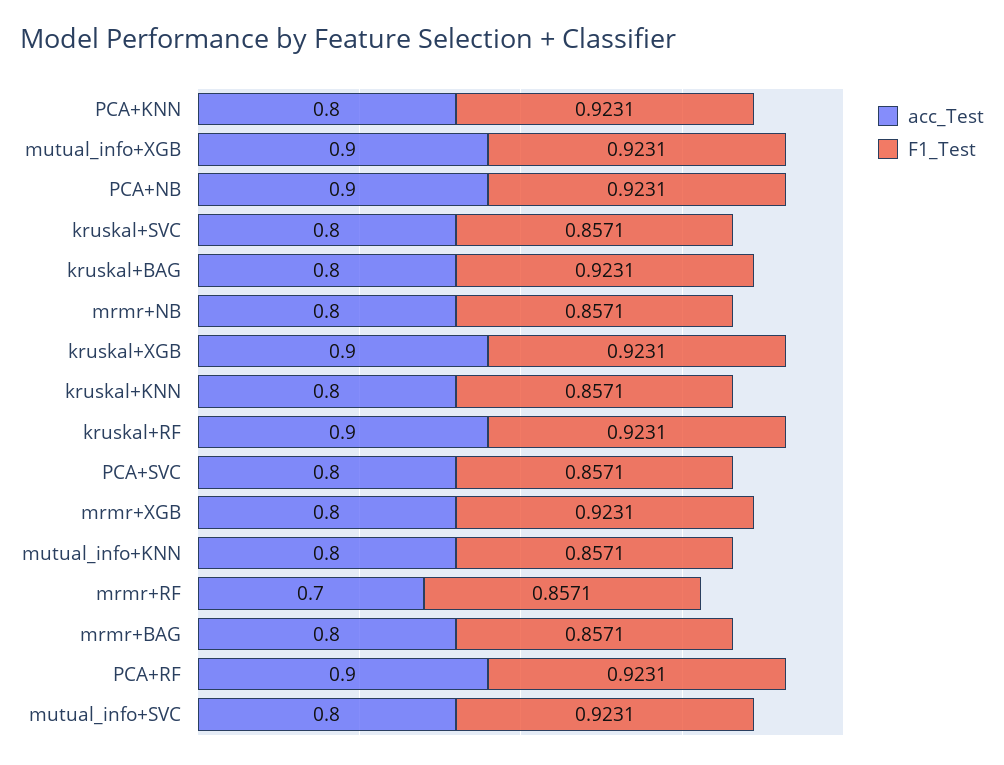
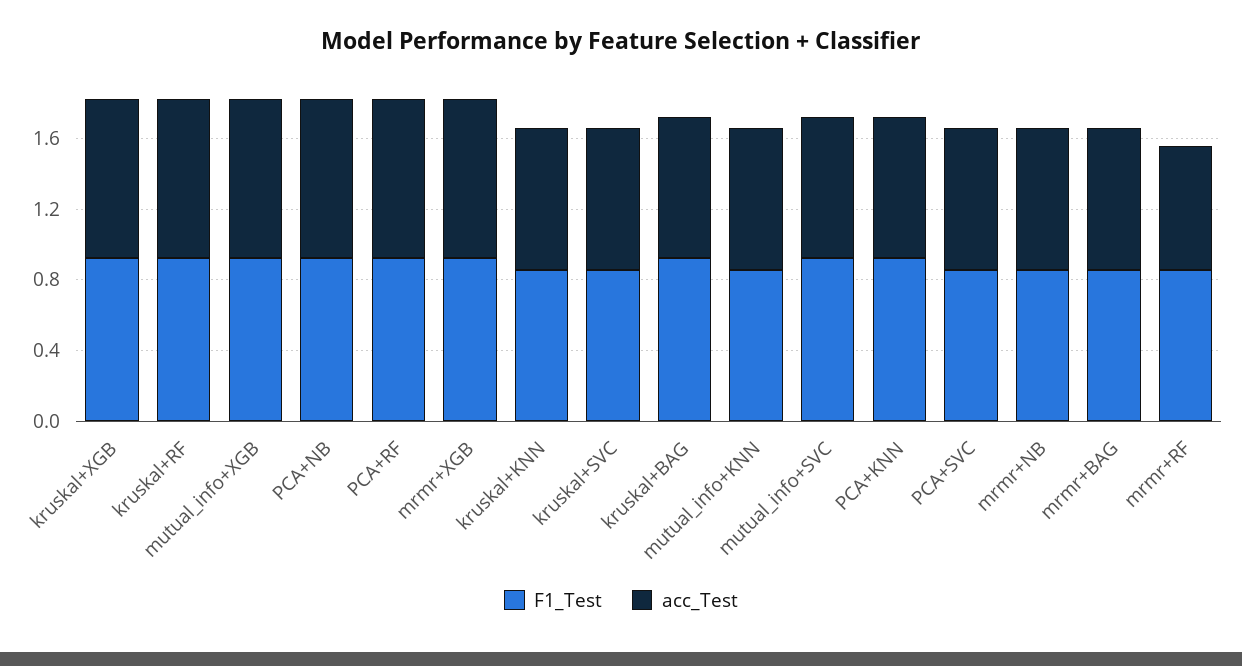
  {
    "acc_Test": {
      "PCA+KNN": 0.8,
      "mutual_info+XGB": 0.9,
      "PCA+NB": 0.9,
      "kruskal+SVC": 0.8,
      "kruskal+BAG": 0.8,
      "mrmr+NB": 0.8,
      "kruskal+XGB": 0.9,
      "kruskal+KNN": 0.8,
      "kruskal+RF": 0.9,
      "PCA+SVC": 0.8,
-     "mrmr+XGB": 0.8,
+     "mrmr+XGB": 0.9,
      "mutual_info+KNN": 0.8,
      "mrmr+RF": 0.7,
      "mrmr+BAG": 0.8,
      "PCA+RF": 0.9,
      "mutual_info+SVC": 0.8
    },
    "F1_Test": {
      "PCA+KNN": 0.9231,
      "mutual_info+XGB": 0.9231,
      "PCA+NB": 0.9231,
      "kruskal+SVC": 0.8571,
      "kruskal+BAG": 0.9231,
      "mrmr+NB": 0.8571,
      "kruskal+XGB": 0.9231,
      "kruskal+KNN": 0.8571,
      "kruskal+RF": 0.9231,
      "PCA+SVC": 0.8571,
      "mrmr+XGB": 0.9231,
      "mutual_info+KNN": 0.8571,
      "mrmr+RF": 0.8571,
      "mrmr+BAG": 0.8571,
      "PCA+RF": 0.9231,
      "mutual_info+SVC": 0.9231
    }
  }

